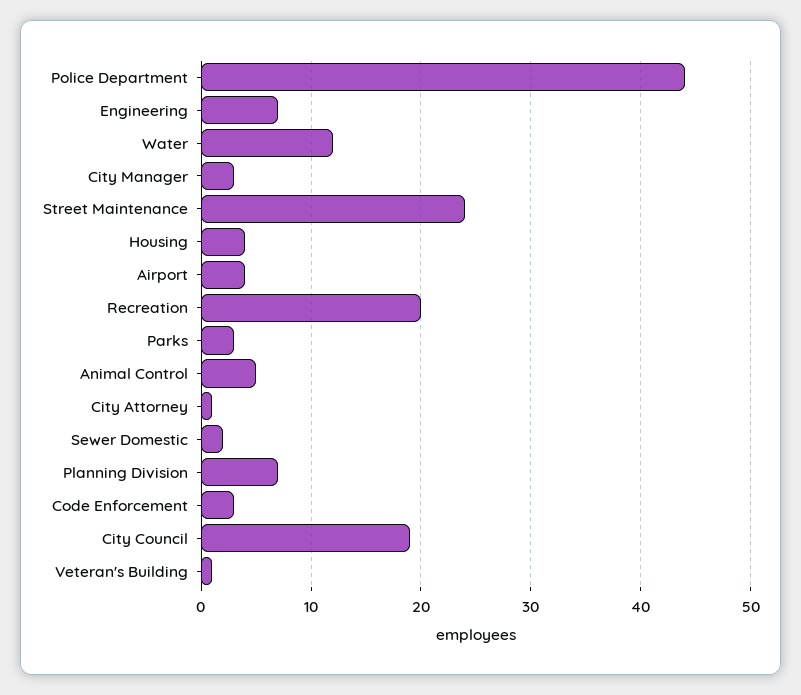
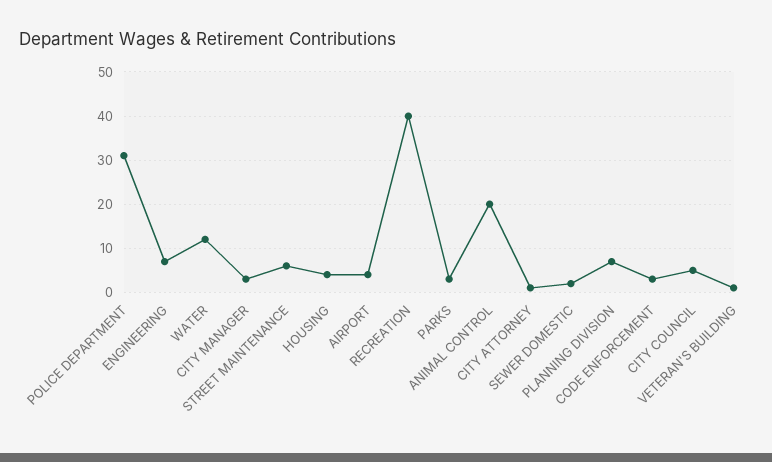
  {
-   "Police Department": 44,
+   "Police Department": 30,
    "Engineering": 7,
    "Water": 12,
    "City Manager": 3,
-   "Street Maintenance": 24,
+   "Street Maintenance": 5,
    "Housing": 4,
    "Airport": 4,
-   "Recreation": 20,
+   "Recreation": 40,
    "Parks": 3,
-   "Animal Control": 5,
+   "Animal Control": 20,
    "City Attorney": 1,
    "Sewer Domestic": 2,
    "Planning Division": 7,
    "Code Enforcement": 3,
-   "City Council": 19,
+   "City Council": 5,
    "Veteran's Building": 1
  }

